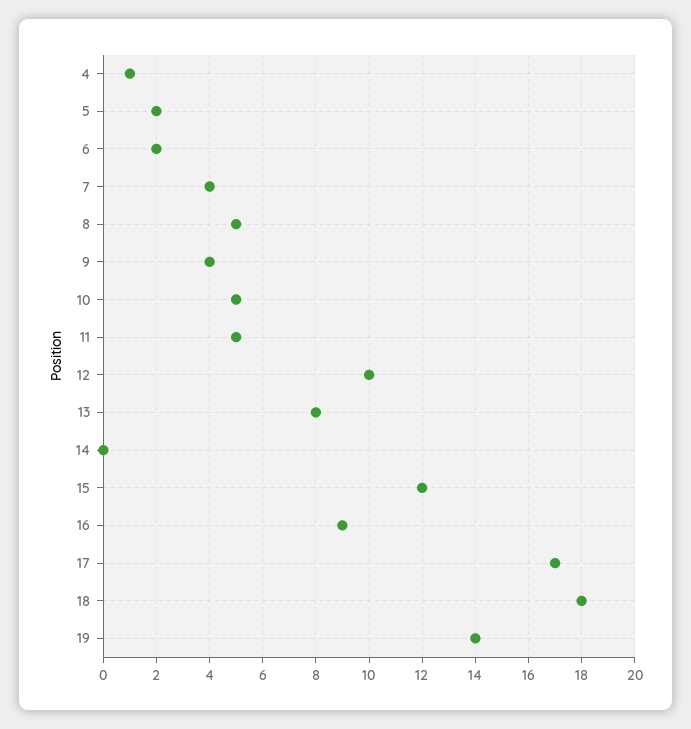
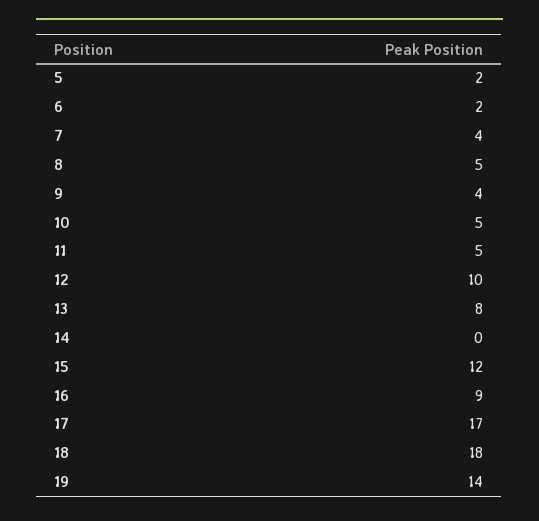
  {
-   "4": 1,
    "5": 2,
    "6": 2,
    "7": 4,
    "8": 5,
    "9": 4,
    "10": 5,
    "11": 5,
    "12": 10,
    "13": 8,
    "14": 0,
    "15": 12,
    "16": 9,
    "17": 17,
    "18": 18,
    "19": 14
  }

